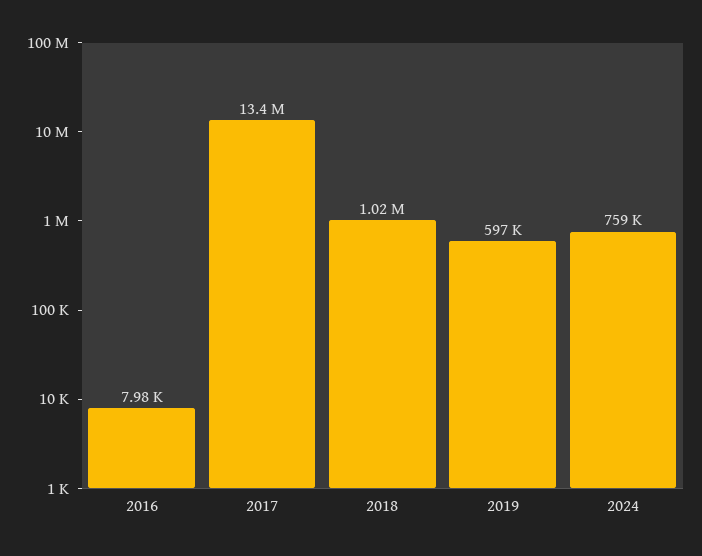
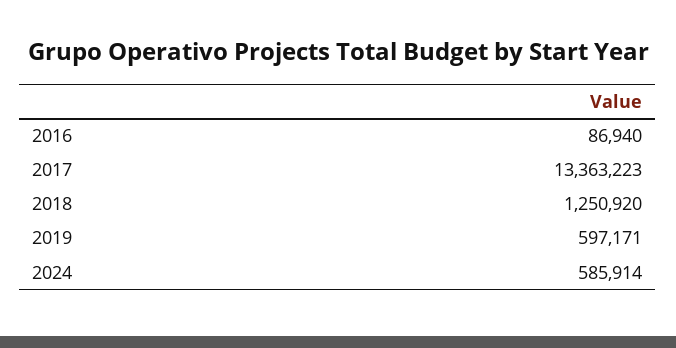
  {
-   "2016": 7980,
+   "2016": 86940,
    "2017": 13363223,
-   "2018": 1020000,
+   "2018": 1250920,
    "2019": 597171,
-   "2024": 759000
+   "2024": 585914
  }

